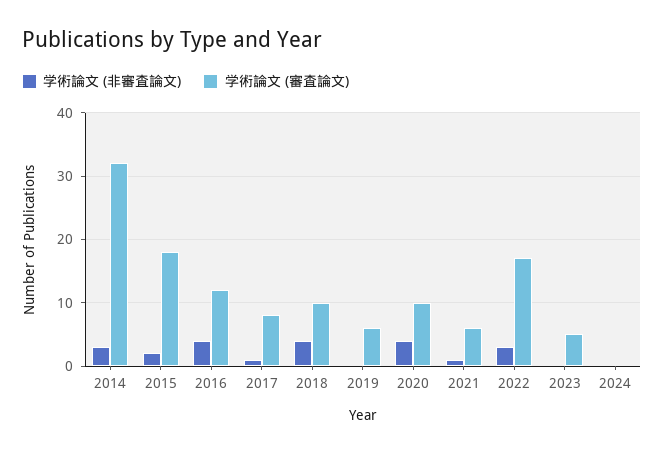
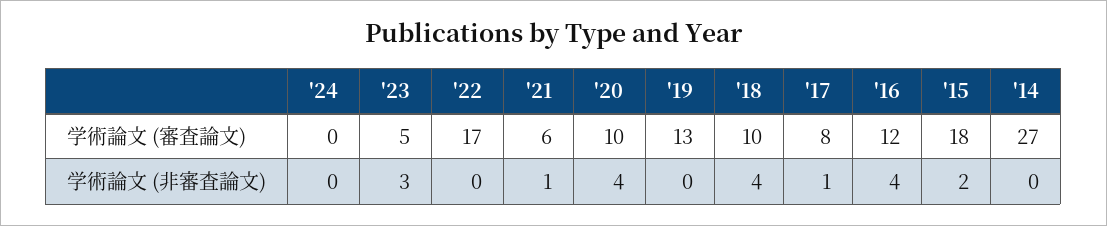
  {
    "学術論文 (非審査論文)": {
-     "2014": 3,
+     "2014": 0,
      "2015": 2,
      "2016": 4,
      "2017": 1,
      "2018": 4,
      "2019": 0,
      "2020": 4,
      "2021": 1,
-     "2022": 3,
+     "2022": 0,
-     "2023": 0,
+     "2023": 3,
      "2024": 0
    },
    "学術論文 (審査論文)": {
-     "2014": 32,
+     "2014": 27,
      "2015": 18,
      "2016": 12,
      "2017": 8,
      "2018": 10,
-     "2019": 6,
+     "2019": 13,
      "2020": 10,
      "2021": 6,
      "2022": 17,
      "2023": 5,
      "2024": 0
    }
  }

